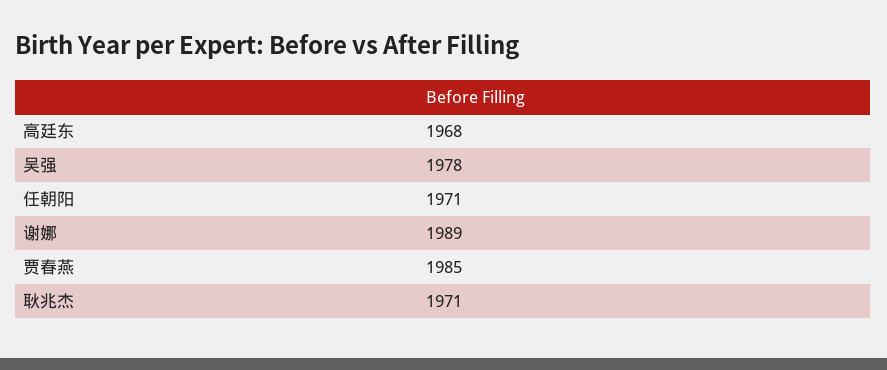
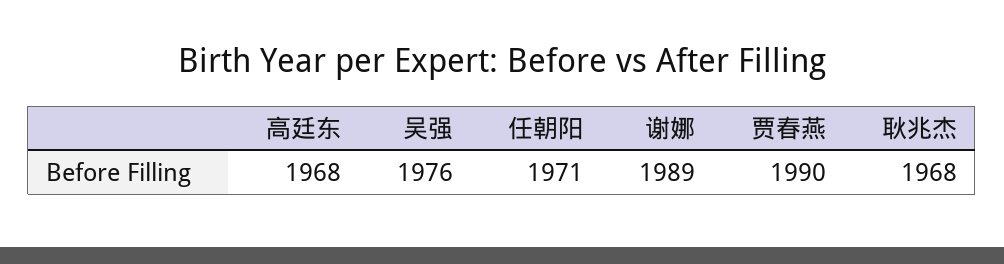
  {
    "高廷东": 1968,
-   "吴强": 1978,
+   "吴强": 1976,
    "任朝阳": 1971,
    "谢娜": 1989,
-   "贾春燕": 1985,
+   "贾春燕": 1990,
-   "耿兆杰": 1971
+   "耿兆杰": 1968
  }

